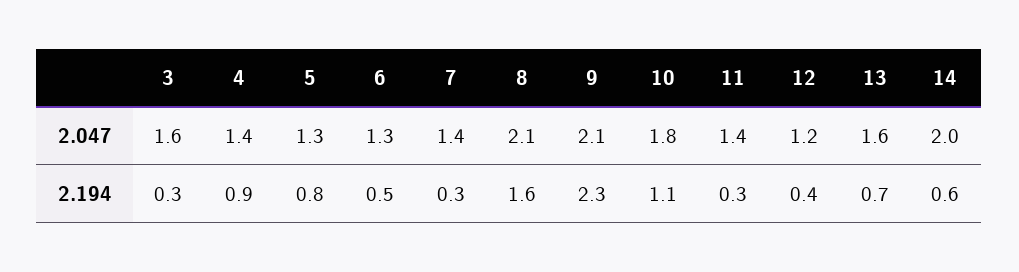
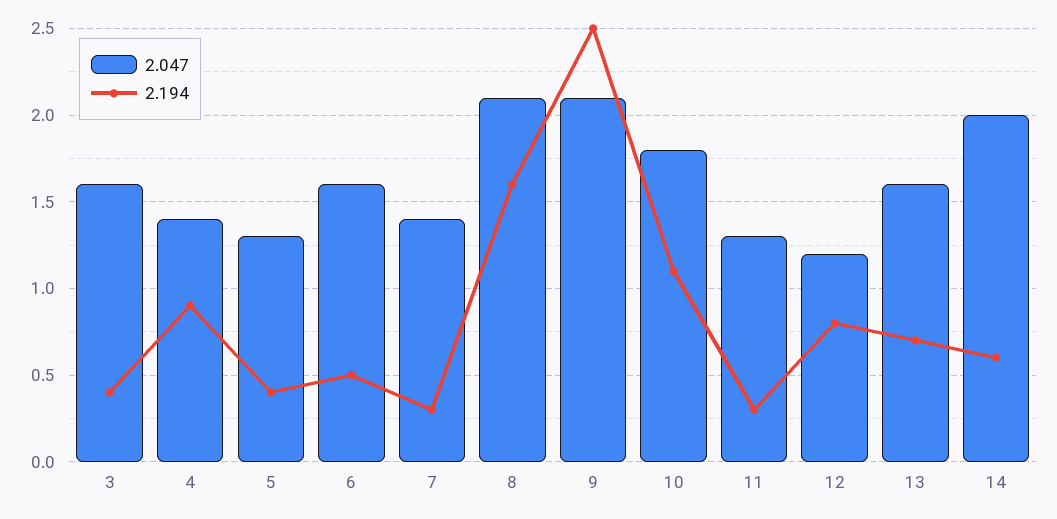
  {
    "2.047": {
      "3": 1.6,
      "4": 1.4,
      "5": 1.3,
-     "6": 1.3,
+     "6": 1.6,
      "7": 1.4,
      "8": 2.1,
      "9": 2.1,
      "10": 1.8,
-     "11": 1.4,
+     "11": 1.3,
      "12": 1.2,
      "13": 1.6,
      "14": 2
    },
    "2.194": {
-     "3": 0.3,
+     "3": 0.4,
      "4": 0.9,
-     "5": 0.8,
+     "5": 0.4,
      "6": 0.5,
      "7": 0.3,
      "8": 1.6,
-     "9": 2.3,
+     "9": 2.5,
      "10": 1.1,
      "11": 0.3,
-     "12": 0.4,
+     "12": 0.8,
      "13": 0.7,
      "14": 0.6
    }
  }

